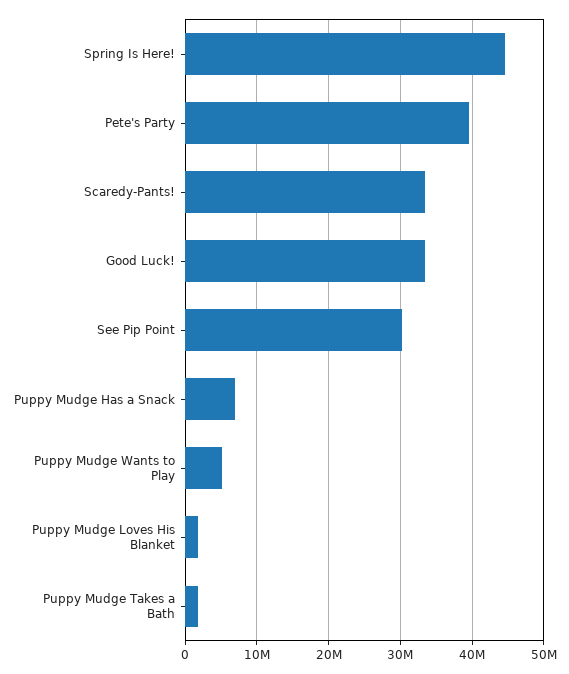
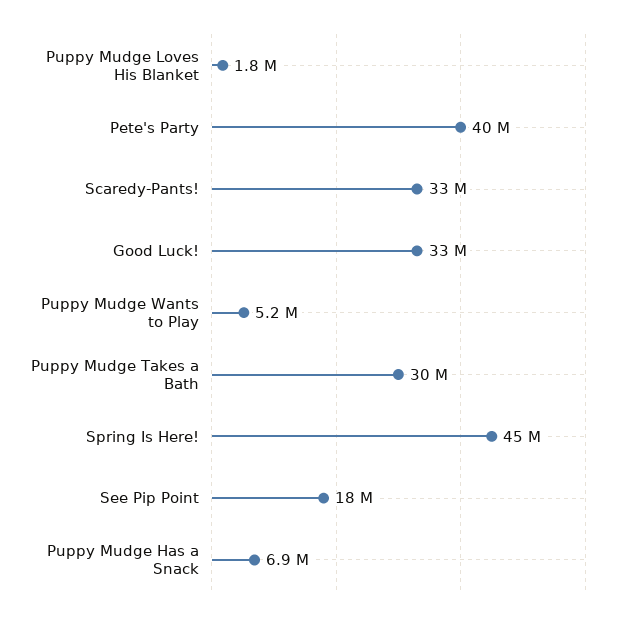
  {
    "Spring Is Here!": 45000000,
    "Pete's Party": 40000000,
    "Scaredy-Pants!": 33000000,
    "Good Luck!": 33000000,
-   "See Pip Point": 30000000,
+   "See Pip Point": 18000000,
    "Puppy Mudge Has a Snack": 6900000,
    "Puppy Mudge Wants to Play": 5200000,
    "Puppy Mudge Loves His Blanket": 1800000,
-   "Puppy Mudge Takes a Bath": 2000000
+   "Puppy Mudge Takes a Bath": 30000000
  }

